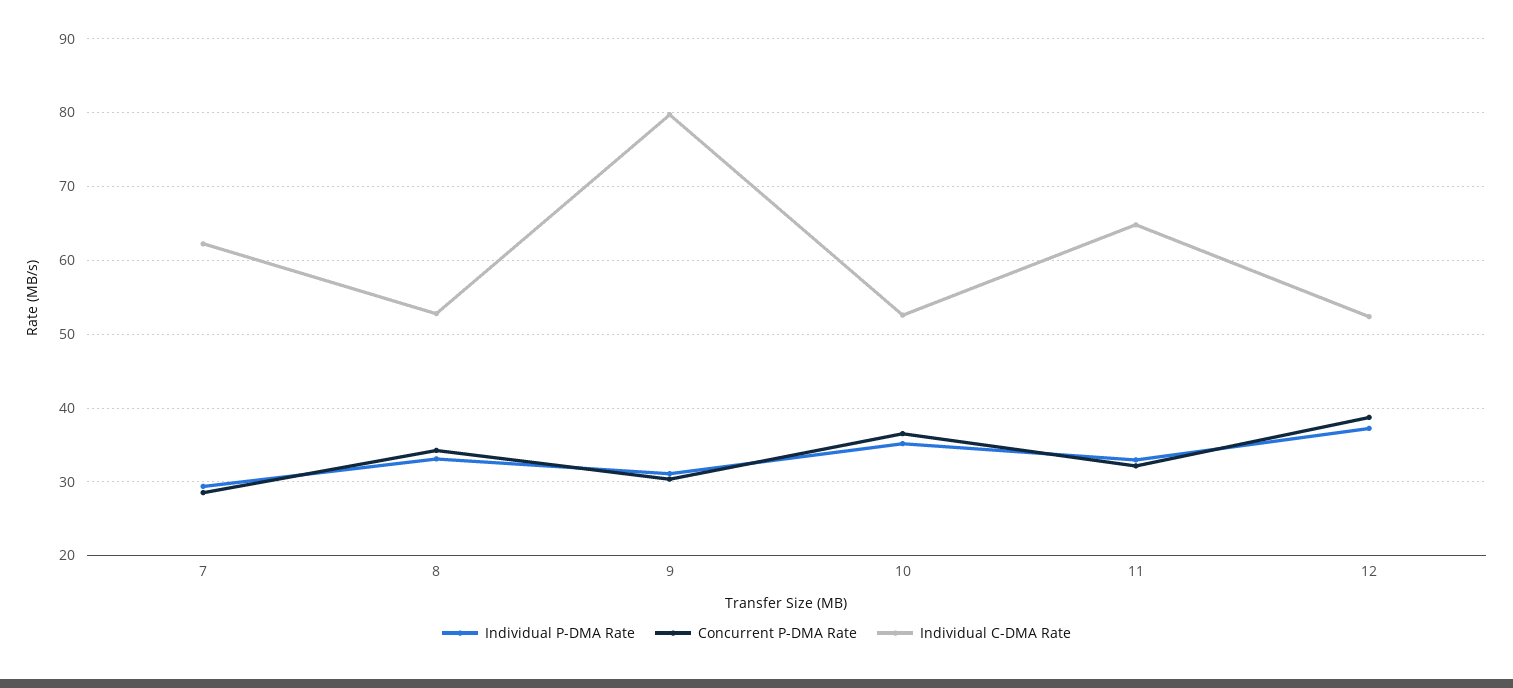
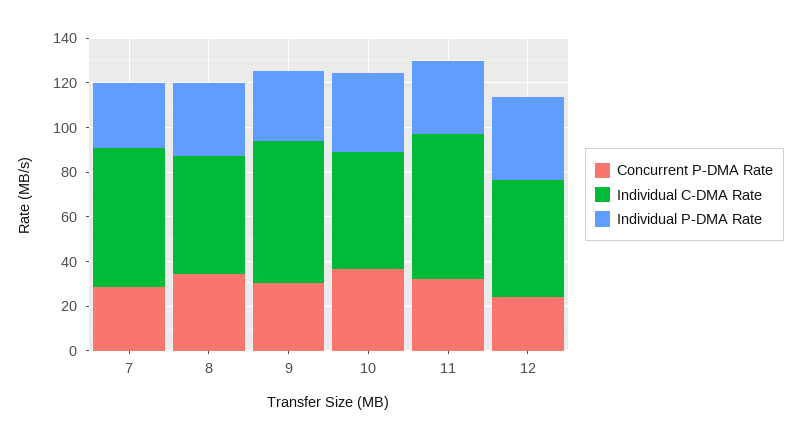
  {
    "Individual P-DMA Rate": {
      "7": 29,
      "8": 33,
      "9": 31,
      "10": 35,
      "11": 33,
      "12": 37
    },
    "Concurrent P-DMA Rate": {
      "7": 29,
      "8": 34,
      "9": 30,
      "10": 37,
      "11": 32,
-     "12": 39
+     "12": 25
    },
    "Individual C-DMA Rate": {
      "7": 62,
      "8": 53,
-     "9": 80,
+     "9": 65,
      "10": 53,
      "11": 65,
      "12": 52
    }
  }

